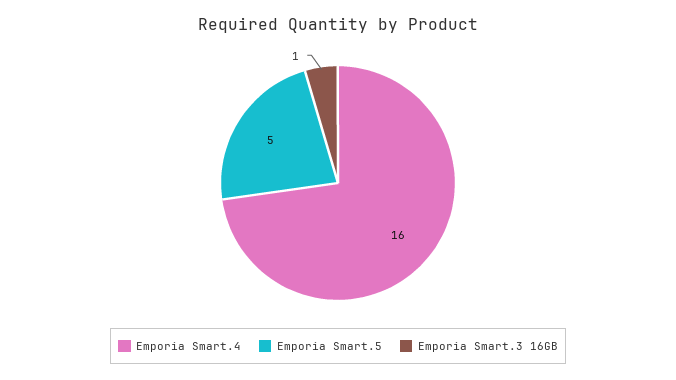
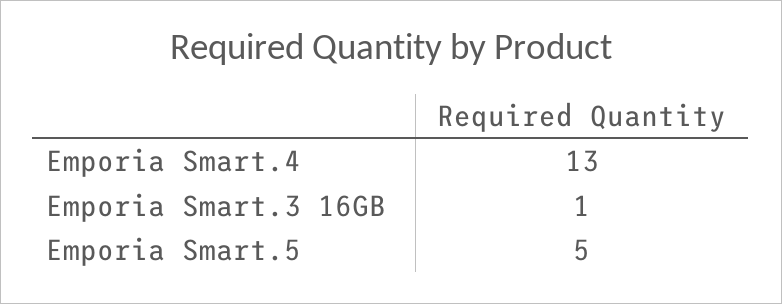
  {
-   "Emporia Smart.4": 16,
+   "Emporia Smart.4": 13,
    "Emporia Smart.5": 5,
    "Emporia Smart.3 16GB": 1
  }

